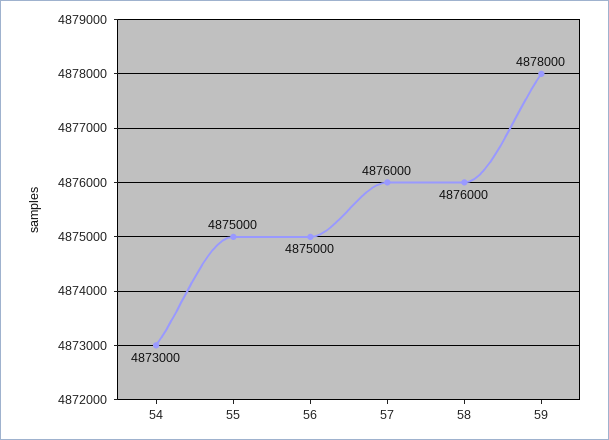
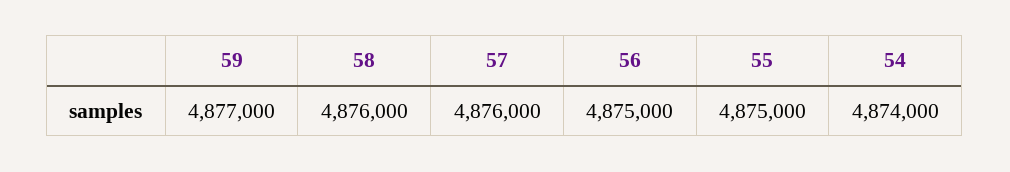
  {
-   "54": 4873000,
+   "54": 4874000,
    "55": 4875000,
    "56": 4875000,
    "57": 4876000,
    "58": 4876000,
-   "59": 4878000
+   "59": 4877000
  }

